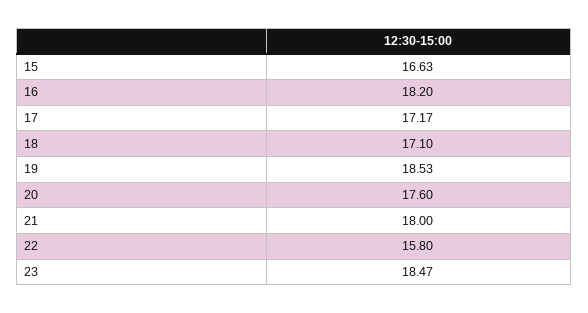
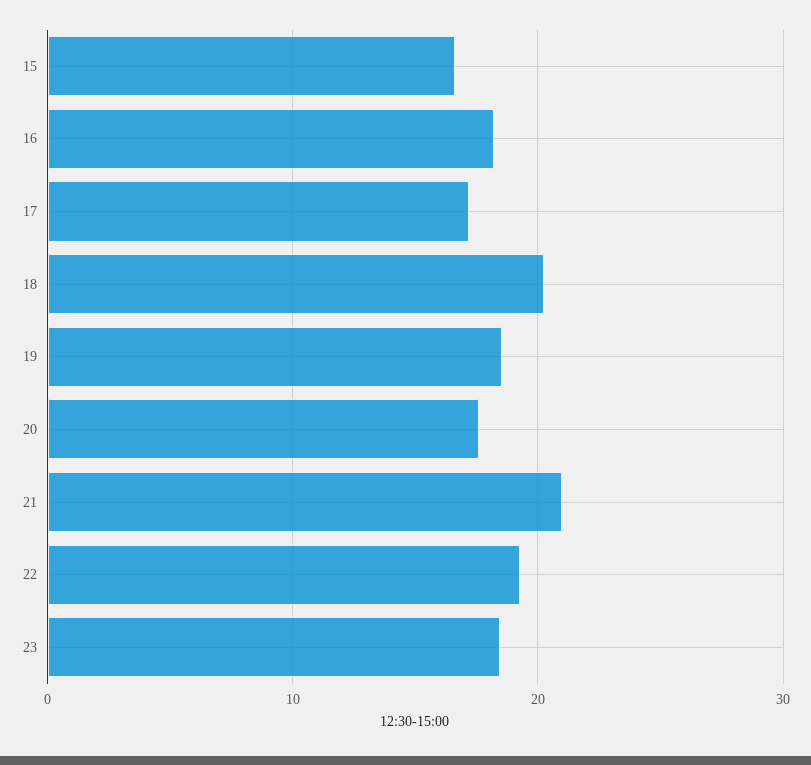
  {
    "15": 16.63,
    "16": 18.2,
    "17": 17.17,
-   "18": 17.1,
+   "18": 20,
    "19": 18.53,
    "20": 17.6,
-   "21": 18,
+   "21": 21,
-   "22": 15.8,
+   "22": 19,
    "23": 18.47
  }

